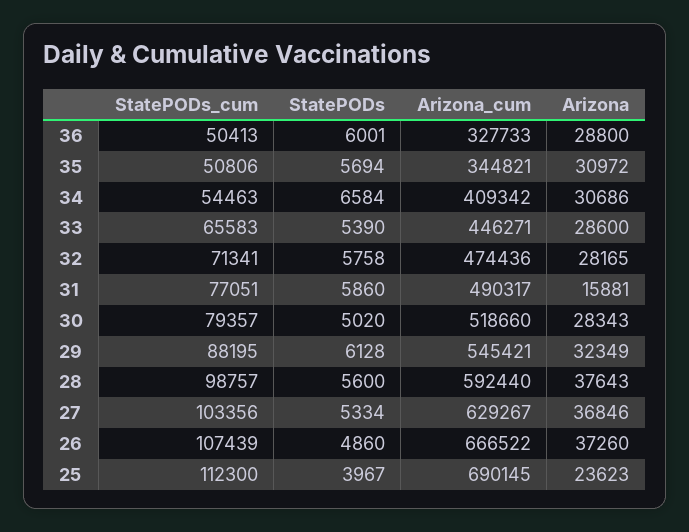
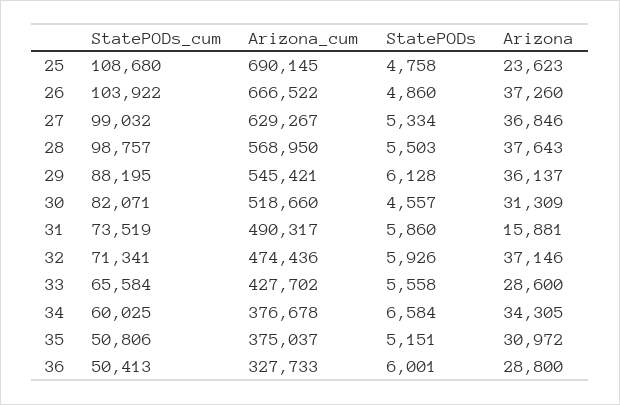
  {
    "StatePODs_cum": {
      "36": 50413,
      "35": 50806,
-     "34": 54463,
+     "34": 60025,
-     "33": 65583,
+     "33": 65584,
      "32": 71341,
-     "31": 77051,
+     "31": 73519,
-     "30": 79357,
+     "30": 82071,
      "29": 88195,
      "28": 98757,
-     "27": 103356,
+     "27": 99032,
-     "26": 107439,
+     "26": 103922,
-     "25": 112300
+     "25": 108680
    },
    "StatePODs": {
      "36": 6001,
-     "35": 5694,
+     "35": 5151,
      "34": 6584,
-     "33": 5390,
+     "33": 5558,
-     "32": 5758,
+     "32": 5926,
      "31": 5860,
-     "30": 5020,
+     "30": 4557,
      "29": 6128,
-     "28": 5600,
+     "28": 5503,
      "27": 5334,
      "26": 4860,
-     "25": 3967
+     "25": 4758
    },
    "Arizona_cum": {
      "36": 327733,
-     "35": 344821,
+     "35": 375037,
-     "34": 409342,
+     "34": 376678,
-     "33": 446271,
+     "33": 427702,
      "32": 474436,
      "31": 490317,
      "30": 518660,
      "29": 545421,
-     "28": 592440,
+     "28": 568950,
      "27": 629267,
      "26": 666522,
      "25": 690145
    },
    "Arizona": {
      "36": 28800,
      "35": 30972,
-     "34": 30686,
+     "34": 34305,
      "33": 28600,
-     "32": 28165,
+     "32": 37146,
      "31": 15881,
-     "30": 28343,
+     "30": 31309,
-     "29": 32349,
+     "29": 36137,
      "28": 37643,
      "27": 36846,
      "26": 37260,
      "25": 23623
    }
  }

